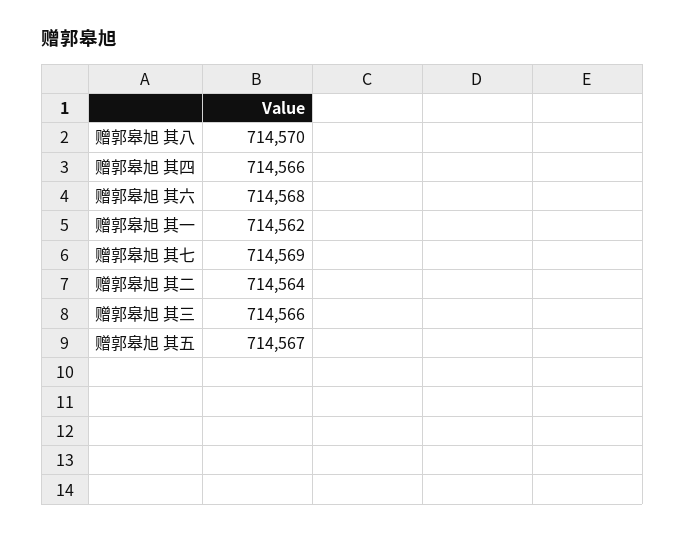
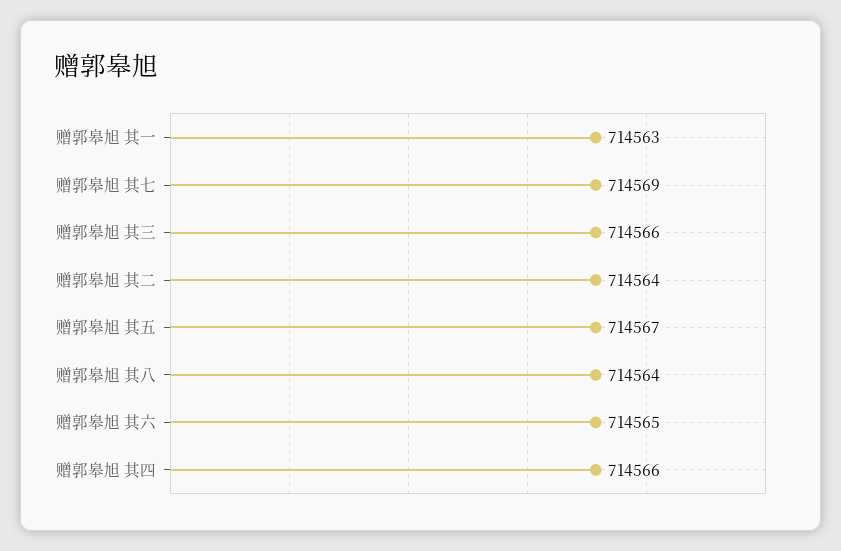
  {
-   "赠郭皋旭 其八": 714570,
+   "赠郭皋旭 其八": 714564,
    "赠郭皋旭 其四": 714566,
-   "赠郭皋旭 其六": 714568,
+   "赠郭皋旭 其六": 714565,
-   "赠郭皋旭 其一": 714562,
+   "赠郭皋旭 其一": 714563,
    "赠郭皋旭 其七": 714569,
    "赠郭皋旭 其二": 714564,
    "赠郭皋旭 其三": 714566,
    "赠郭皋旭 其五": 714567
  }

